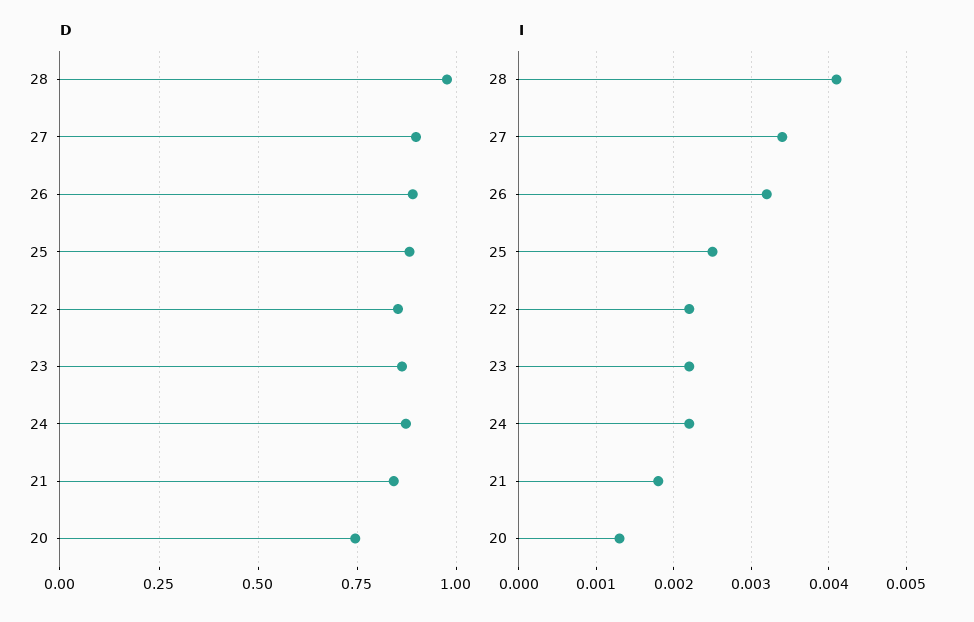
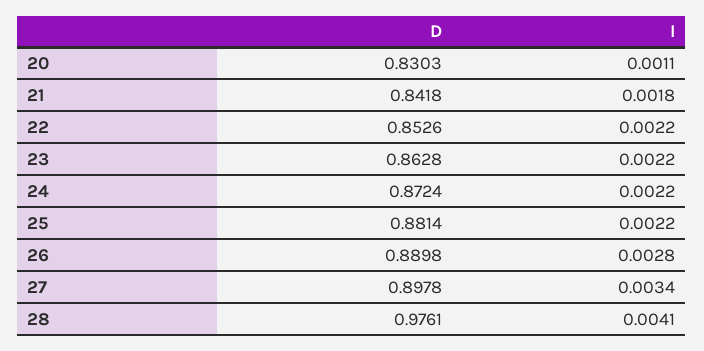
  {
    "D": {
      "28": 0.9761,
      "27": 0.8978,
      "26": 0.8898,
      "25": 0.8814,
      "22": 0.8526,
      "23": 0.8628,
      "24": 0.8724,
      "21": 0.8418,
-     "20": 0.75
+     "20": 0.8303
    },
    "I": {
      "28": 0.0041,
      "27": 0.0034,
-     "26": 0.0032,
+     "26": 0.0028,
-     "25": 0.0025,
+     "25": 0.0022,
      "22": 0.0022,
      "23": 0.0022,
      "24": 0.0022,
      "21": 0.0018,
-     "20": 0.0013
+     "20": 0.0011
    }
  }

